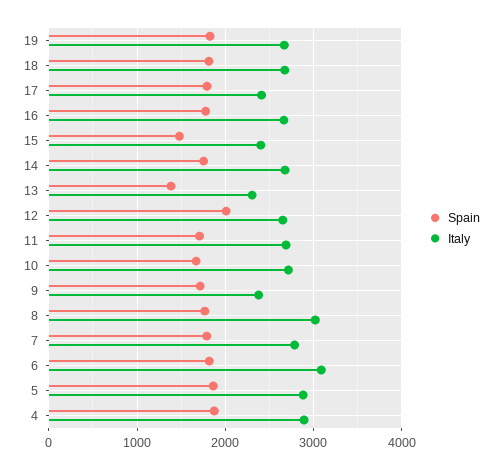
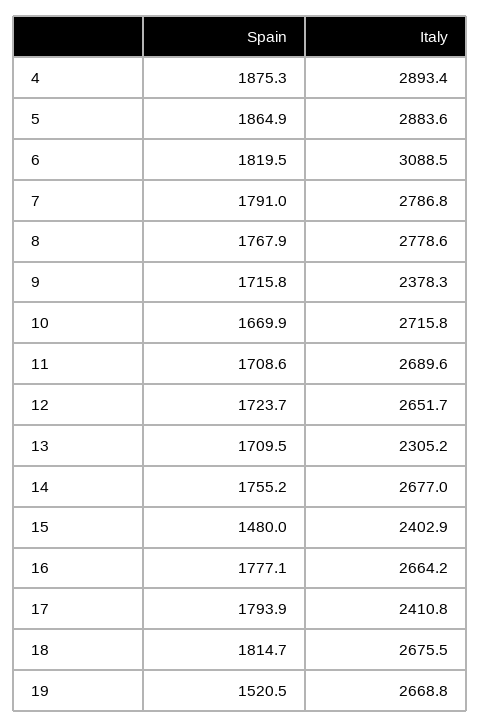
  {
    "Spain": {
-     "19": 1800,
+     "19": 1520.5,
      "18": 1814.7,
      "17": 1793.9,
      "16": 1777.1,
      "15": 1480,
      "14": 1755.2,
-     "13": 1400,
+     "13": 1709.5,
-     "12": 2000,
+     "12": 1723.7,
      "11": 1708.6,
      "10": 1669.9,
      "9": 1715.8,
      "8": 1767.9,
      "7": 1791,
      "6": 1819.5,
      "5": 1864.9,
      "4": 1875.3
    },
    "Italy": {
      "19": 2668.8,
      "18": 2675.5,
      "17": 2410.8,
      "16": 2664.2,
      "15": 2402.9,
      "14": 2677,
      "13": 2305.2,
      "12": 2651.7,
      "11": 2689.6,
      "10": 2715.8,
      "9": 2378.3,
-     "8": 3000,
+     "8": 2778.6,
      "7": 2786.8,
      "6": 3088.5,
      "5": 2883.6,
      "4": 2893.4
    }
  }

